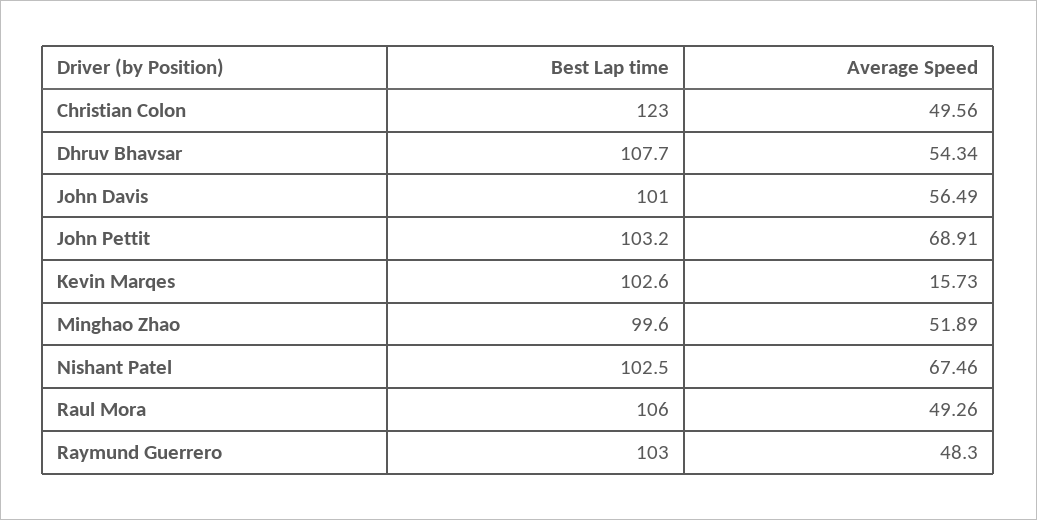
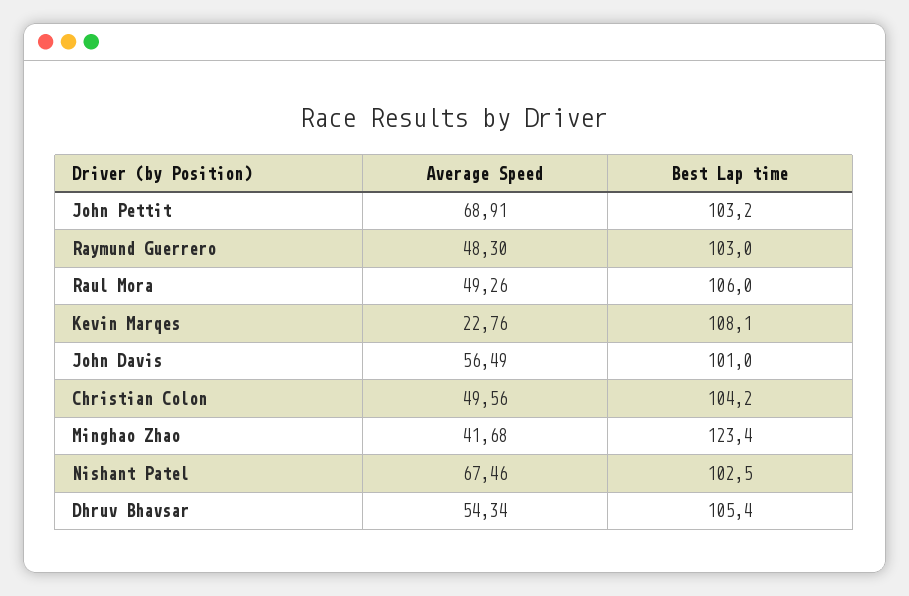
  {
    "Best Lap time": {
-     "Christian Colon": 123,
+     "Christian Colon": 104.2,
-     "Dhruv Bhavsar": 107.7,
+     "Dhruv Bhavsar": 105.4,
      "John Davis": 101,
      "John Pettit": 103.2,
-     "Kevin Marqes": 102.6,
+     "Kevin Marqes": 108.1,
-     "Minghao Zhao": 99.6,
+     "Minghao Zhao": 123.4,
      "Nishant Patel": 102.5,
      "Raul Mora": 106,
      "Raymund Guerrero": 103
    },
    "Average Speed": {
      "Christian Colon": 49.56,
      "Dhruv Bhavsar": 54.34,
      "John Davis": 56.49,
      "John Pettit": 68.91,
-     "Kevin Marqes": 15.73,
+     "Kevin Marqes": 22.76,
-     "Minghao Zhao": 51.89,
+     "Minghao Zhao": 41.68,
      "Nishant Patel": 67.46,
      "Raul Mora": 49.26,
      "Raymund Guerrero": 48.3
    }
  }

